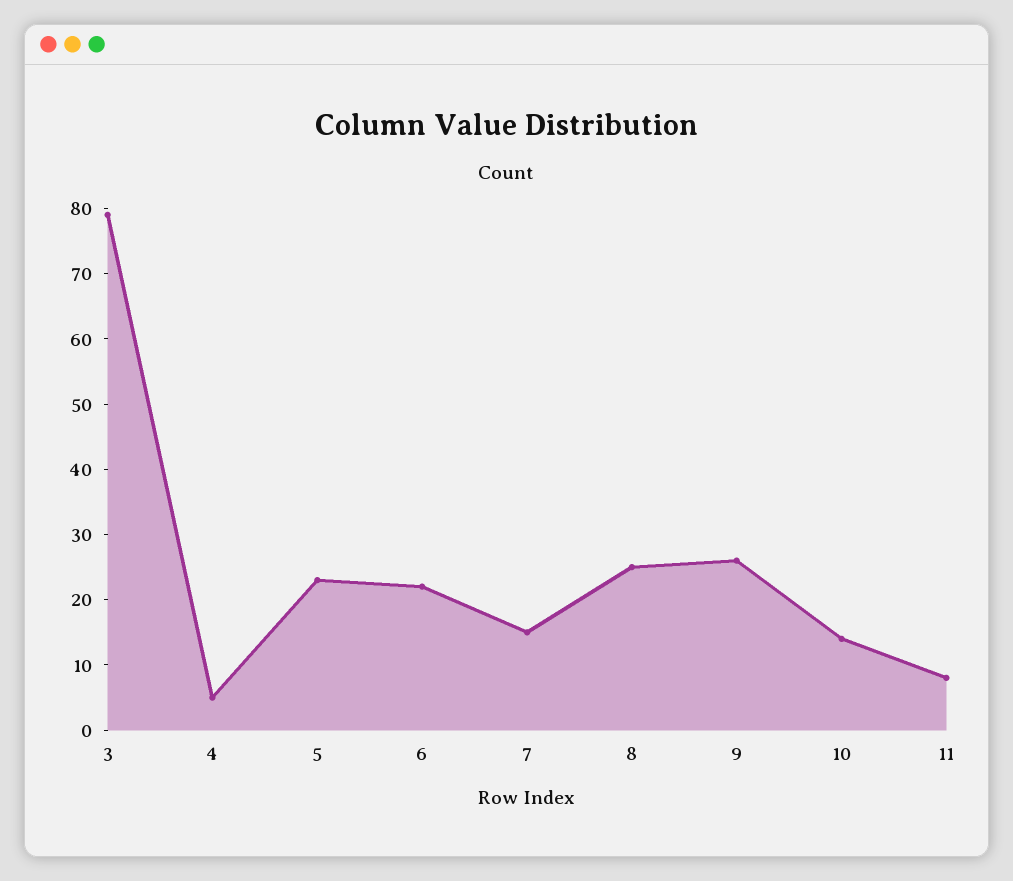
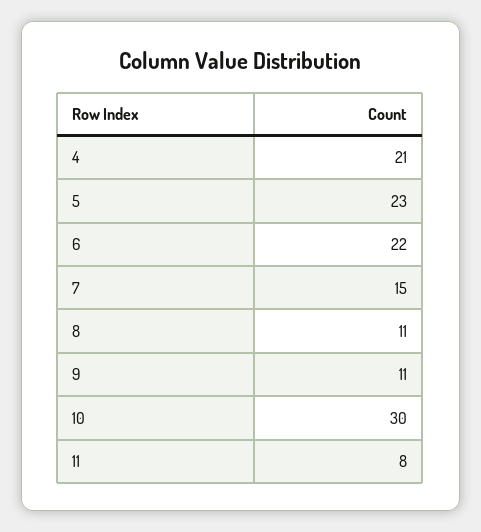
  {
-   "3": 80,
-   "4": 5,
+   "4": 21,
    "5": 23,
    "6": 22,
    "7": 15,
-   "8": 25,
+   "8": 11,
-   "9": 25,
+   "9": 11,
-   "10": 15,
+   "10": 30,
    "11": 8
  }

